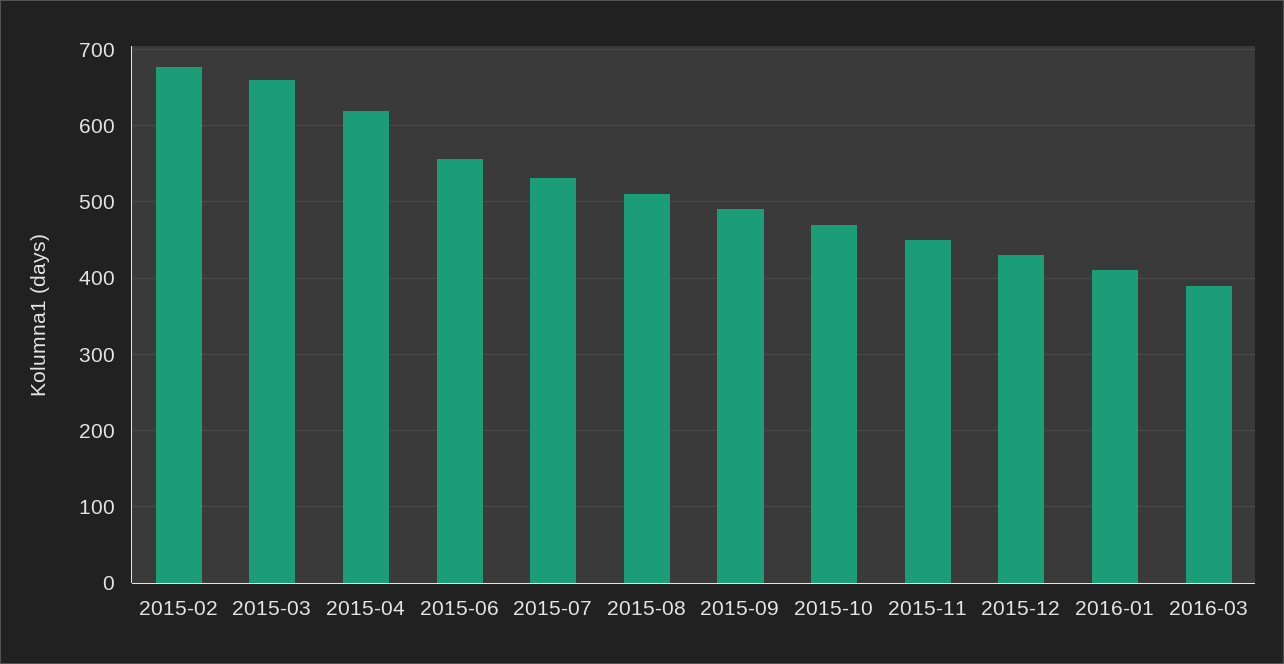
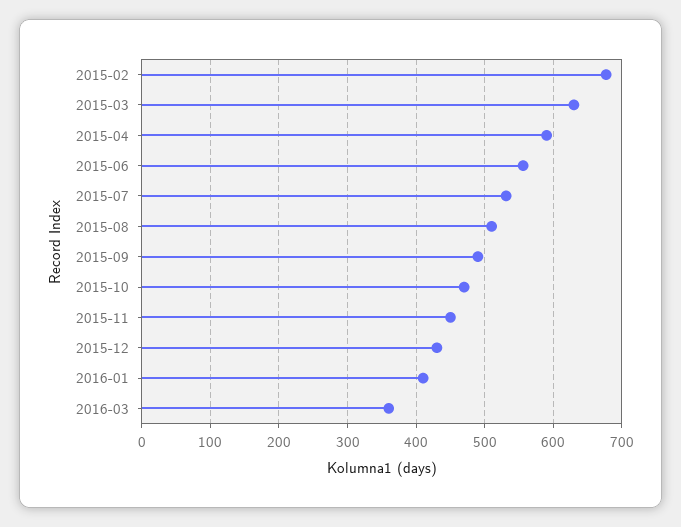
  {
    "2015-02": 680,
-   "2015-03": 660,
+   "2015-03": 630,
-   "2015-04": 620,
+   "2015-04": 590,
    "2015-06": 560,
    "2015-07": 530,
    "2015-08": 510,
    "2015-09": 490,
    "2015-10": 470,
    "2015-11": 450,
    "2015-12": 430,
    "2016-01": 410,
-   "2016-03": 390
+   "2016-03": 360
  }

